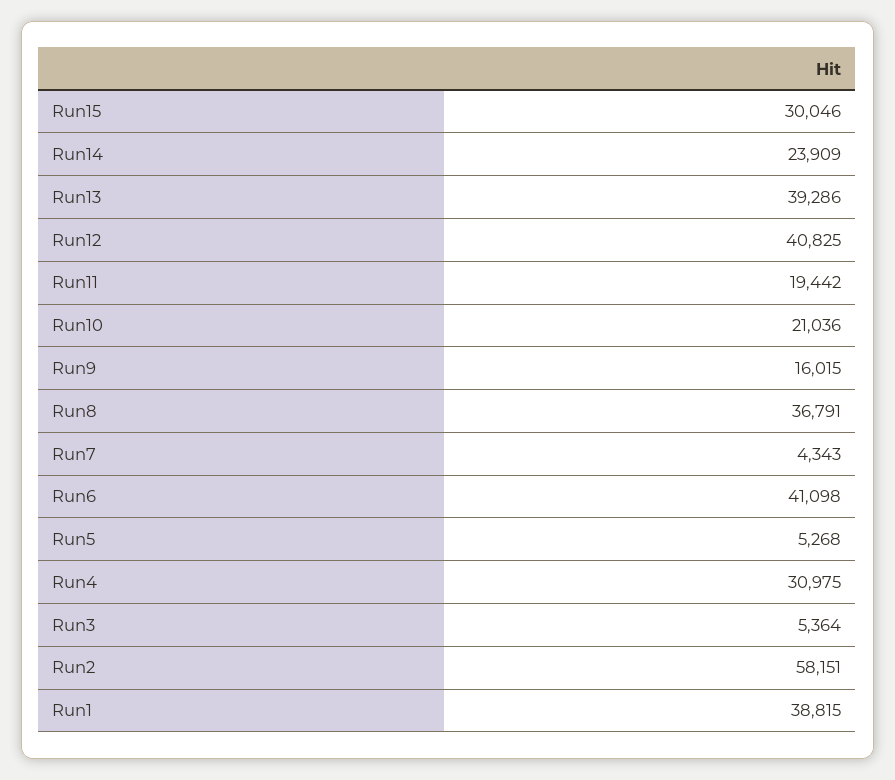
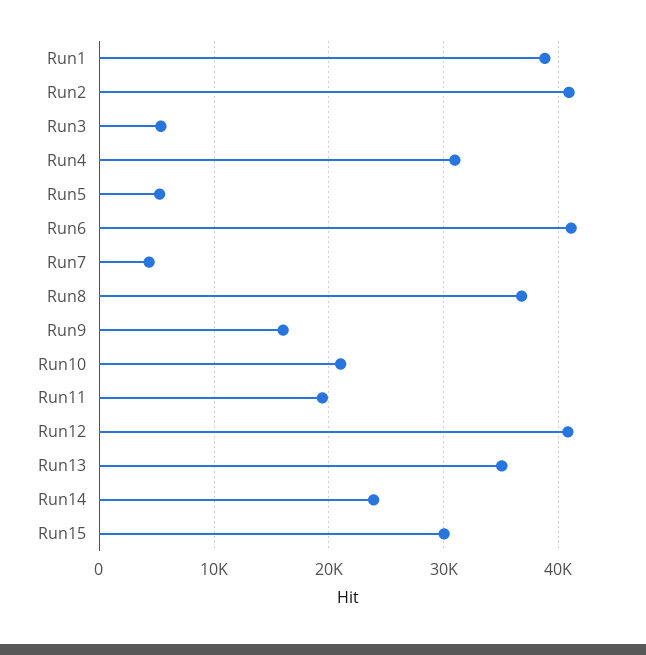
  {
    "Run15": 30046,
    "Run14": 23909,
-   "Run13": 39286,
+   "Run13": 35000,
    "Run12": 40825,
    "Run11": 19442,
    "Run10": 21036,
    "Run9": 16015,
    "Run8": 36791,
    "Run7": 4343,
    "Run6": 41098,
    "Run5": 5268,
    "Run4": 30975,
    "Run3": 5364,
-   "Run2": 58151,
+   "Run2": 41000,
    "Run1": 38815
  }

